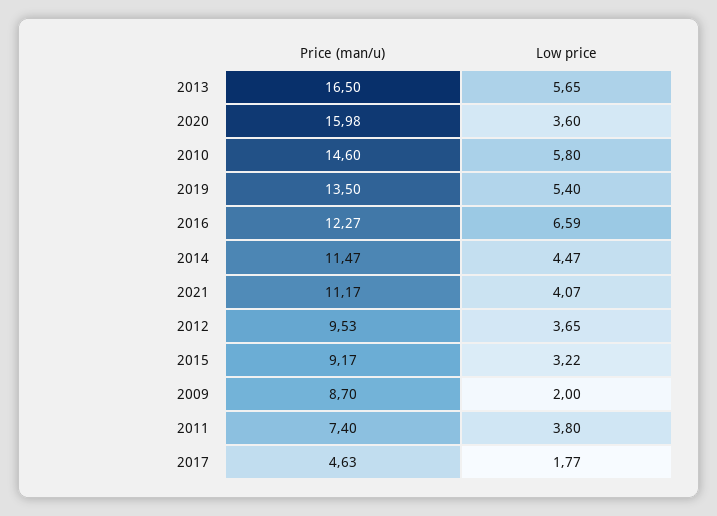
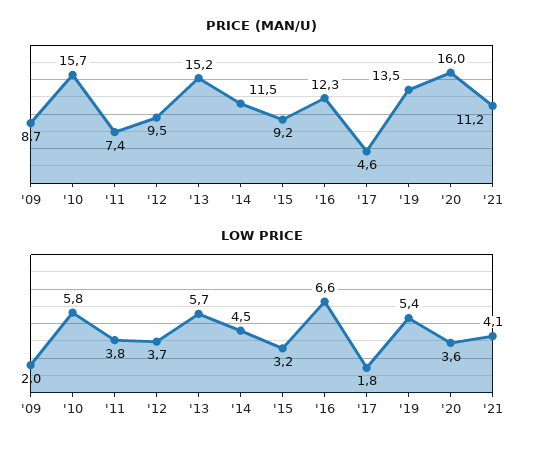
  {
    "Price (man/u)": {
-     "2013": 16.5,
+     "2013": 15.2,
      "2020": 15.98,
-     "2010": 14.6,
+     "2010": 15.7,
      "2019": 13.5,
      "2016": 12.27,
      "2014": 11.47,
      "2021": 11.17,
      "2012": 9.53,
      "2015": 9.17,
      "2009": 8.7,
      "2011": 7.4,
      "2017": 4.63
    },
    "Low price": {
      "2013": 5.65,
      "2020": 3.6,
      "2010": 5.8,
      "2019": 5.4,
      "2016": 6.59,
      "2014": 4.47,
      "2021": 4.07,
      "2012": 3.65,
      "2015": 3.22,
      "2009": 2,
      "2011": 3.8,
      "2017": 1.77
    }
  }

